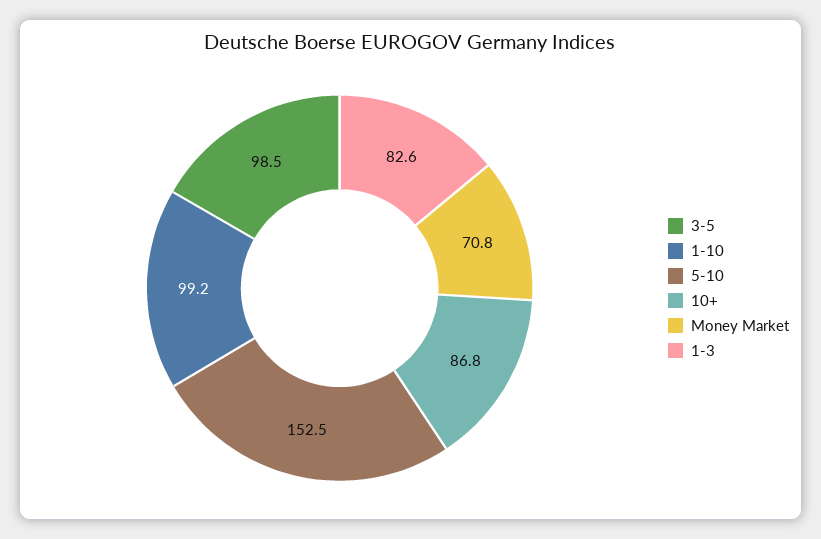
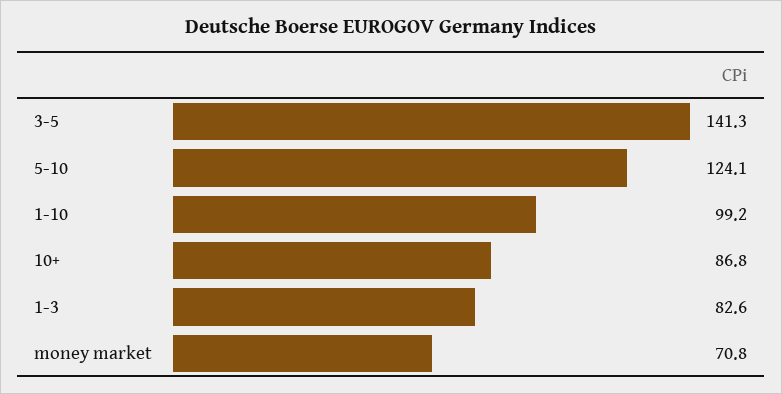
  {
-   "3-5": 98.5,
+   "3-5": 141.3,
    "1-10": 99.2,
-   "5-10": 152.5,
+   "5-10": 124.1,
    "10+": 86.8,
    "Money Market": 70.8,
    "1-3": 82.6
  }

